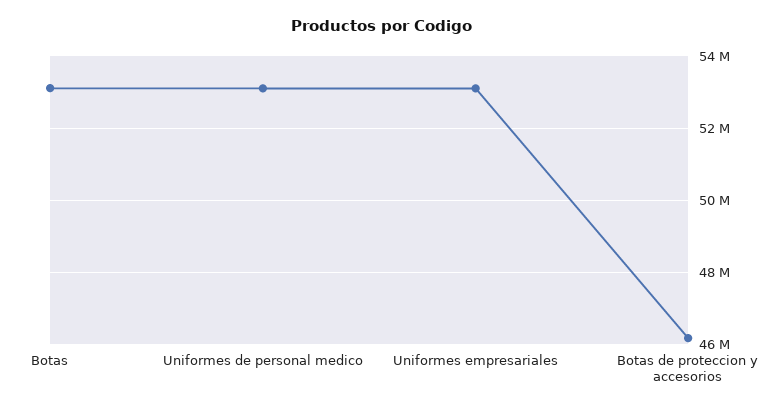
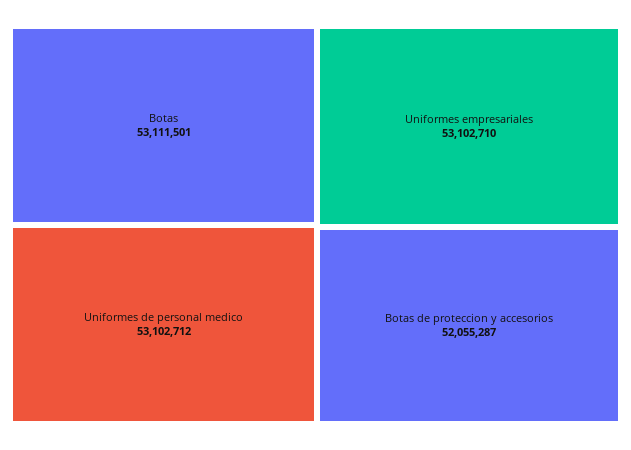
  {
    "Botas": 53111501,
    "Uniformes de personal medico": 53102712,
    "Uniformes empresariales": 53102710,
-   "Botas de proteccion y accesorios": 46200000
+   "Botas de proteccion y accesorios": 52055287
  }

